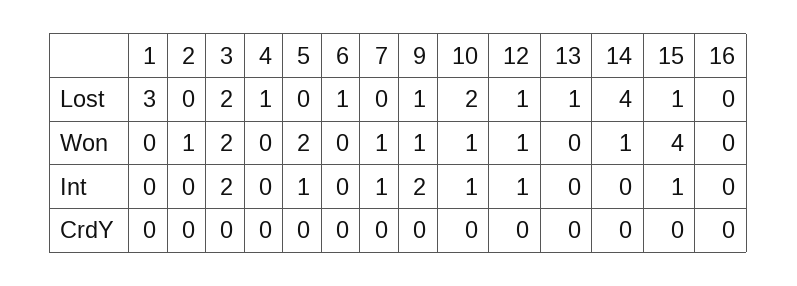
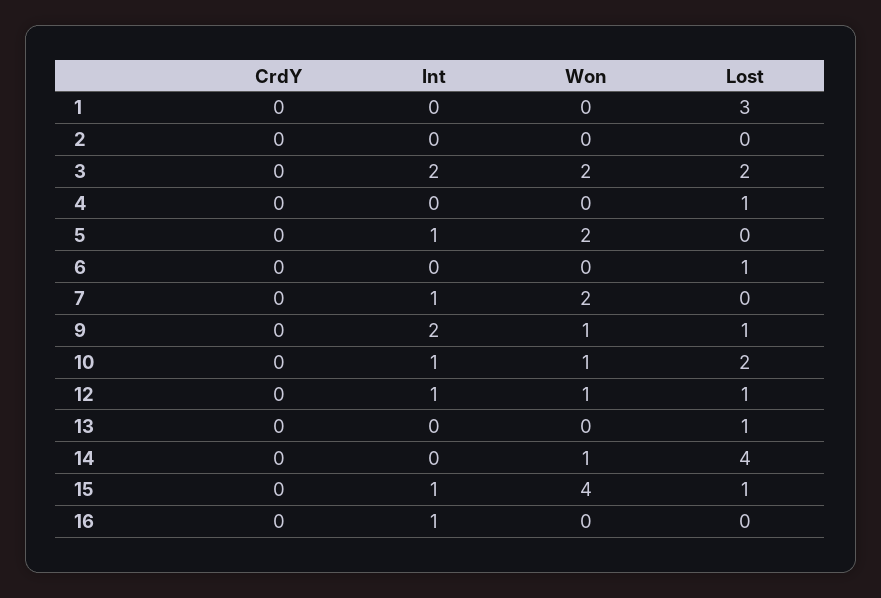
  {
    "1": {
      "Lost": 3,
      "Won": 0,
      "Int": 0,
      "CrdY": 0
    },
    "2": {
      "Lost": 0,
-     "Won": 1,
+     "Won": 0,
      "Int": 0,
      "CrdY": 0
    },
    "3": {
      "Lost": 2,
      "Won": 2,
      "Int": 2,
      "CrdY": 0
    },
    "4": {
      "Lost": 1,
      "Won": 0,
      "Int": 0,
      "CrdY": 0
    },
    "5": {
      "Lost": 0,
      "Won": 2,
      "Int": 1,
      "CrdY": 0
    },
    "6": {
      "Lost": 1,
      "Won": 0,
      "Int": 0,
      "CrdY": 0
    },
    "7": {
      "Lost": 0,
-     "Won": 1,
+     "Won": 2,
      "Int": 1,
      "CrdY": 0
    },
    "9": {
      "Lost": 1,
      "Won": 1,
      "Int": 2,
      "CrdY": 0
    },
    "10": {
      "Lost": 2,
      "Won": 1,
      "Int": 1,
      "CrdY": 0
    },
    "12": {
      "Lost": 1,
      "Won": 1,
      "Int": 1,
      "CrdY": 0
    },
    "13": {
      "Lost": 1,
      "Won": 0,
      "Int": 0,
      "CrdY": 0
    },
    "14": {
      "Lost": 4,
      "Won": 1,
      "Int": 0,
      "CrdY": 0
    },
    "15": {
      "Lost": 1,
      "Won": 4,
      "Int": 1,
      "CrdY": 0
    },
    "16": {
      "Lost": 0,
      "Won": 0,
-     "Int": 0,
+     "Int": 1,
      "CrdY": 0
    }
  }

